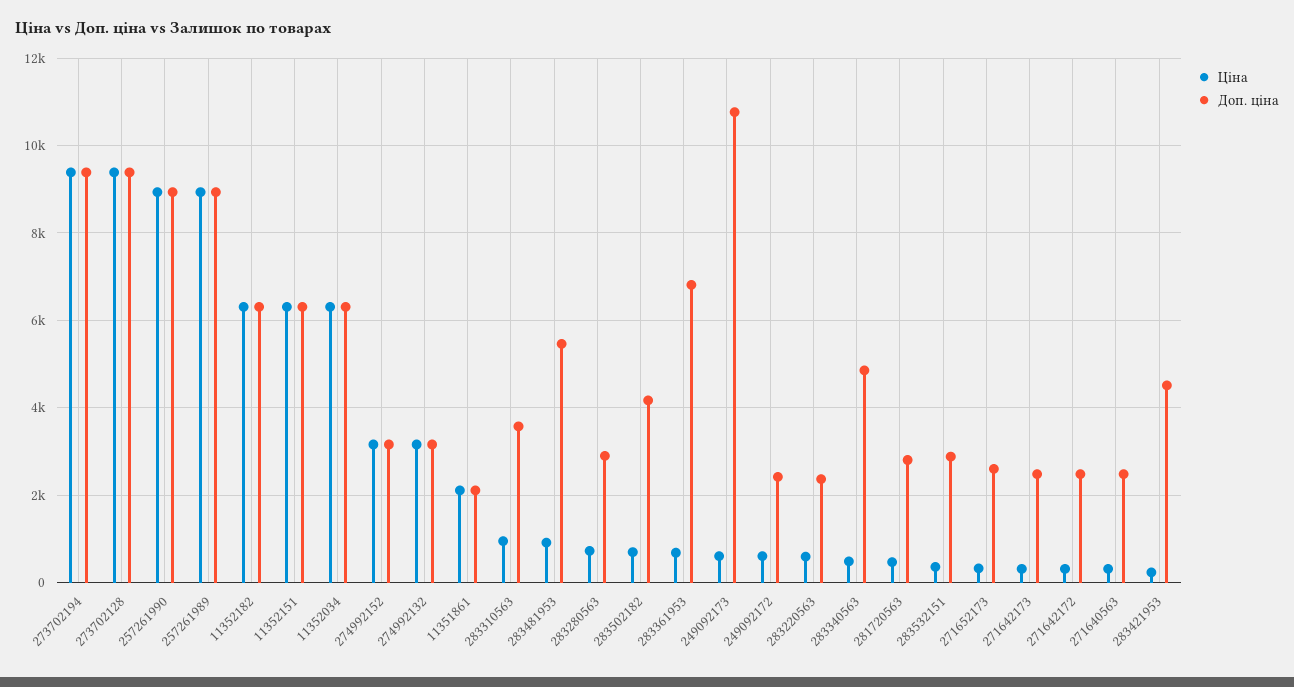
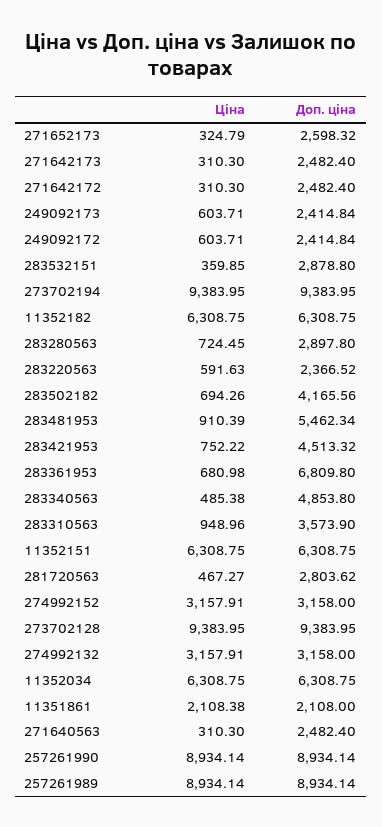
  {
    "Ціна": {
      "273702194": 9383.95,
      "273702128": 9383.95,
      "257261990": 8934.14,
      "257261989": 8934.14,
      "11352182": 6308.75,
      "11352151": 6308.75,
      "11352034": 6308.75,
      "274992152": 3157.91,
      "274992132": 3157.91,
      "11351861": 2108.38,
      "283310563": 948.96,
      "283481953": 910.39,
      "283280563": 724.45,
      "283502182": 694.26,
      "283361953": 680.98,
      "249092173": 603.71,
      "249092172": 603.71,
      "283220563": 591.63,
      "283340563": 485.38,
      "281720563": 467.27,
      "283532151": 359.85,
      "271652173": 324.79,
      "271642173": 310.3,
      "271642172": 310.3,
      "271640563": 310.3,
-     "283421953": 200
+     "283421953": 752.22
    },
    "Доп. ціна": {
      "273702194": 9383.95,
      "273702128": 9383.95,
      "257261990": 8934.14,
      "257261989": 8934.14,
      "11352182": 6308.75,
      "11352151": 6308.75,
      "11352034": 6308.75,
      "274992152": 3158,
      "274992132": 3158,
      "11351861": 2108,
      "283310563": 3573.9,
      "283481953": 5462.34,
      "283280563": 2897.8,
      "283502182": 4165.56,
      "283361953": 6809.8,
-     "249092173": 10800,
+     "249092173": 2414.84,
      "249092172": 2414.84,
      "283220563": 2366.52,
      "283340563": 4853.8,
      "281720563": 2803.62,
      "283532151": 2878.8,
      "271652173": 2598.32,
      "271642173": 2482.4,
      "271642172": 2482.4,
      "271640563": 2482.4,
      "283421953": 4513.32
    }
  }

